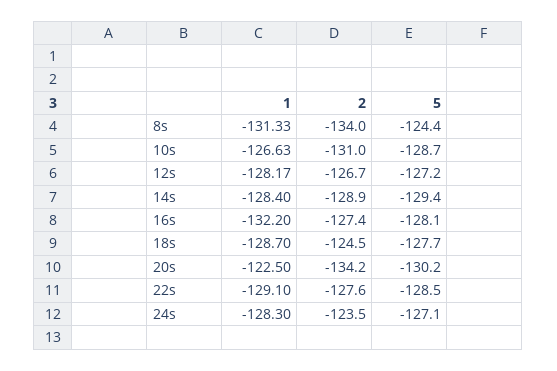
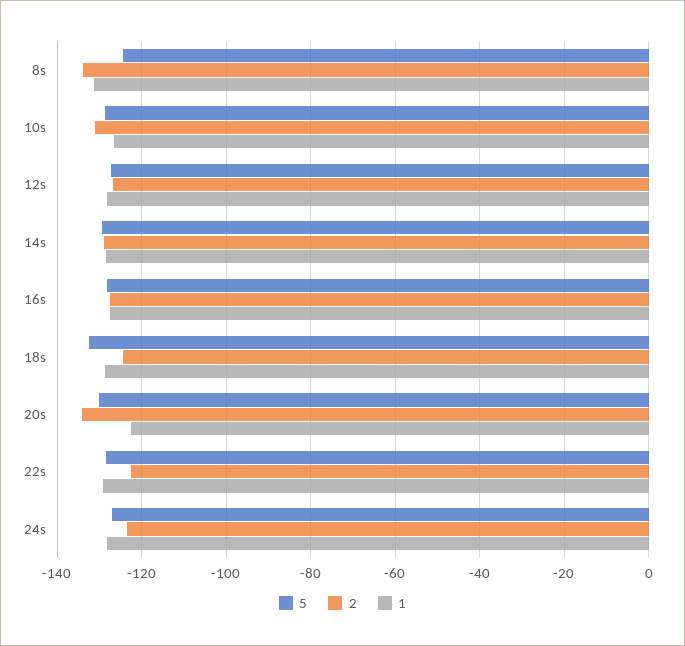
  {
    "1": {
      "8s": -131.33,
      "10s": -126.63,
      "12s": -128.17,
      "14s": -128.4,
-     "16s": -132.2,
+     "16s": -128,
      "18s": -128.7,
      "20s": -122.5,
      "22s": -129.1,
      "24s": -128.3
    },
    "2": {
      "8s": -134,
      "10s": -131,
      "12s": -126.7,
      "14s": -128.9,
      "16s": -127.4,
      "18s": -124.5,
      "20s": -134.2,
-     "22s": -127.6,
+     "22s": -122,
      "24s": -123.5
    },
    "5": {
      "8s": -124.4,
      "10s": -128.7,
      "12s": -127.2,
      "14s": -129.4,
      "16s": -128.1,
-     "18s": -127.7,
+     "18s": -132,
      "20s": -130.2,
      "22s": -128.5,
      "24s": -127.1
    }
  }

